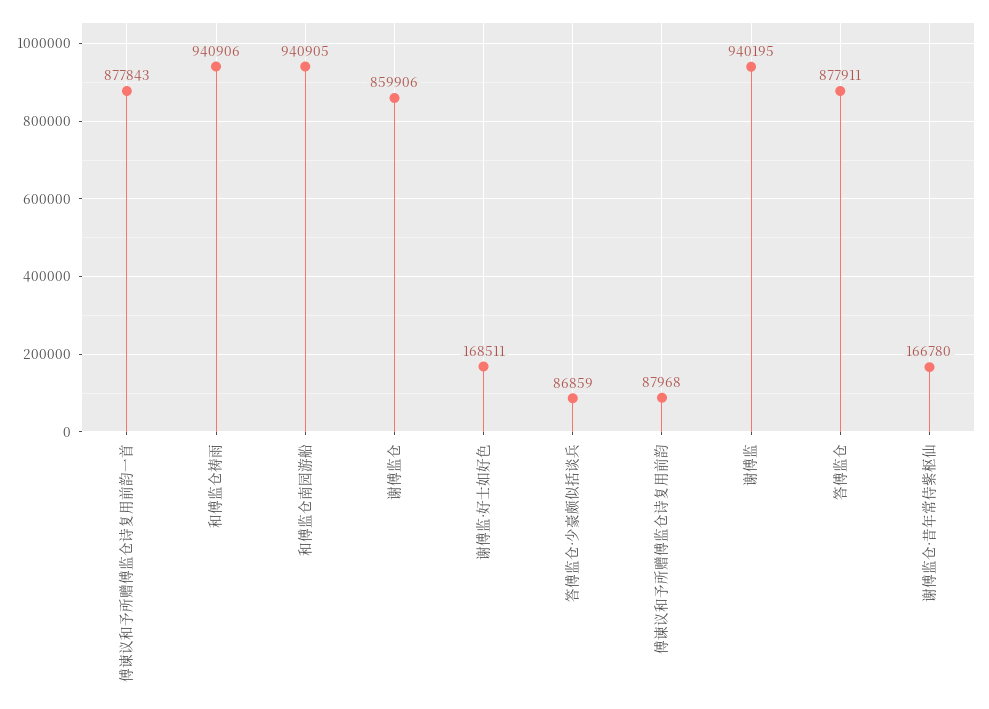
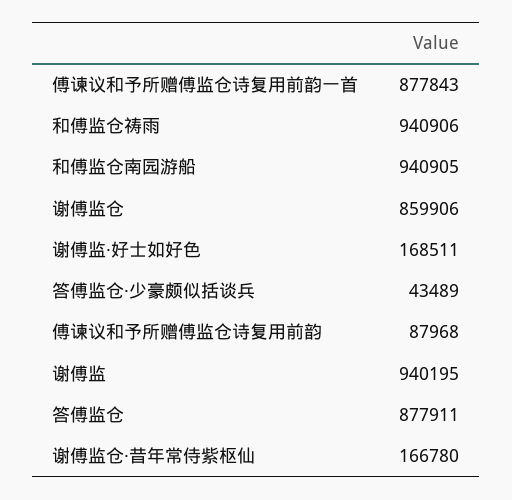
  {
    "傅谏议和予所赠傅监仓诗复用前韵一首": 877843,
    "和傅监仓祷雨": 940906,
    "和傅监仓南园游船": 940905,
    "谢傅监仓": 859906,
    "谢傅监·好士如好色": 168511,
-   "答傅监仓·少豪颇似括谈兵": 86859,
+   "答傅监仓·少豪颇似括谈兵": 43489,
    "傅谏议和予所赠傅监仓诗复用前韵": 87968,
    "谢傅监": 940195,
    "答傅监仓": 877911,
    "谢傅监仓·昔年常侍紫枢仙": 166780
  }

